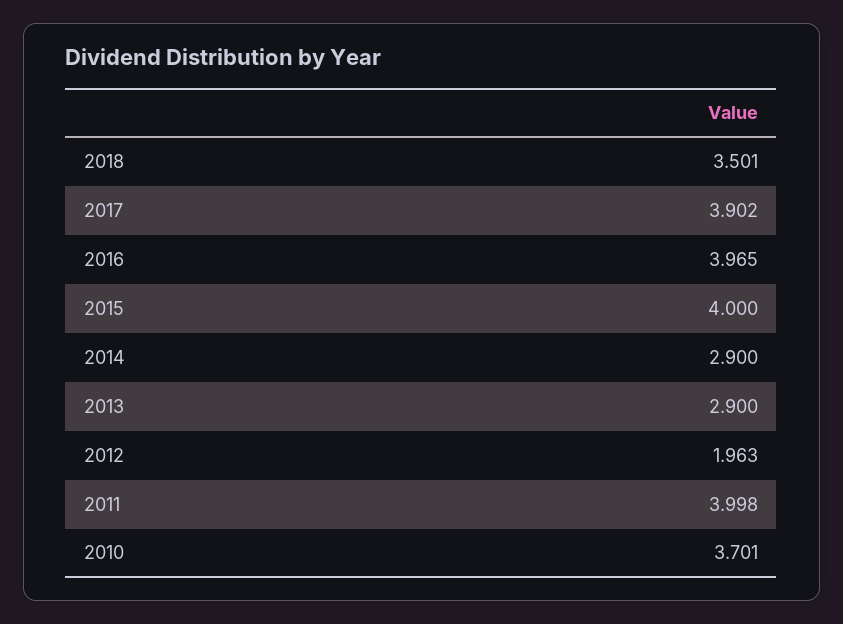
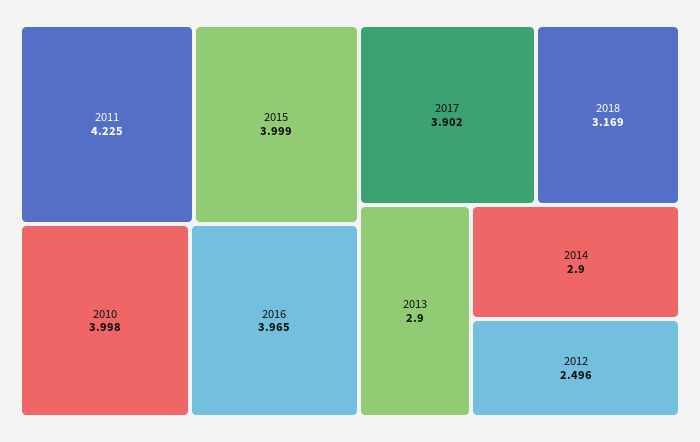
  {
-   "2018": 3.501,
+   "2018": 3.169,
    "2017": 3.902,
    "2016": 3.965,
-   "2015": 4,
+   "2015": 3.999,
    "2014": 2.9,
    "2013": 2.9,
-   "2012": 1.963,
+   "2012": 2.496,
-   "2011": 3.998,
+   "2011": 4.225,
-   "2010": 3.701
+   "2010": 3.998
  }

